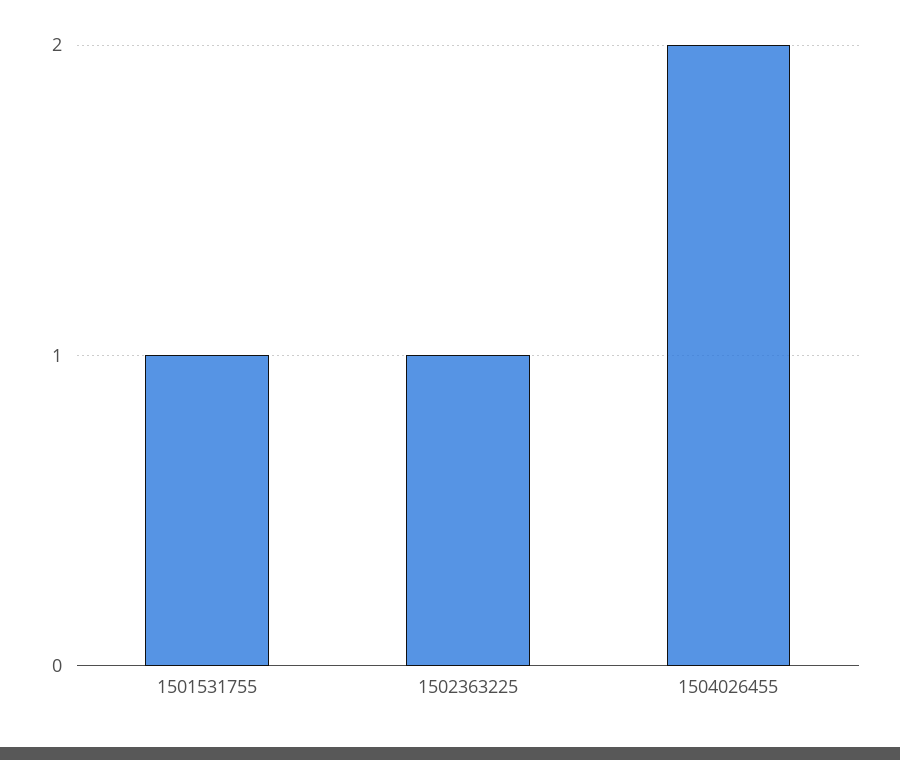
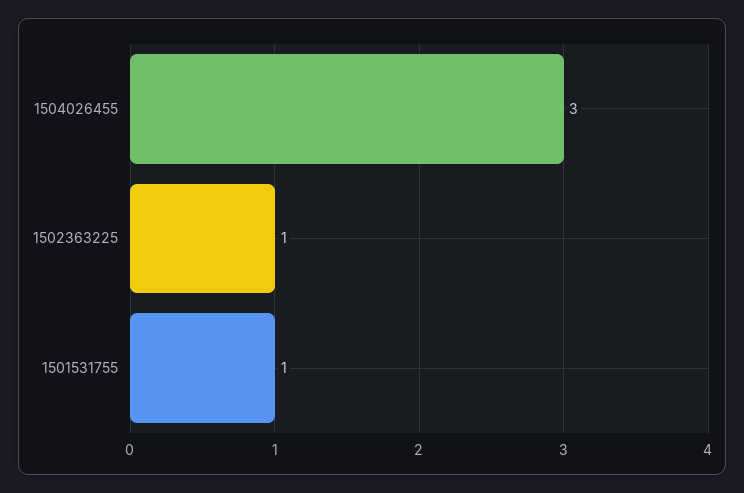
  {
    "1501531755": 1,
    "1502363225": 1,
-   "1504026455": 2
+   "1504026455": 3
  }

